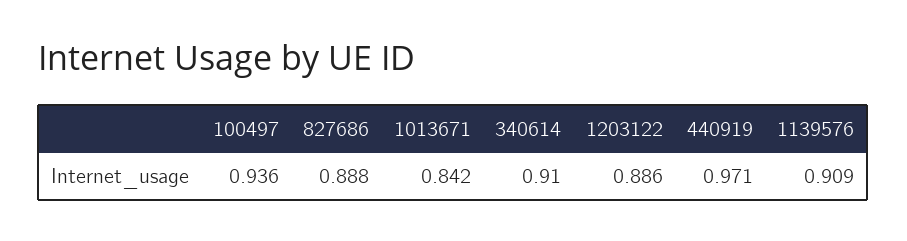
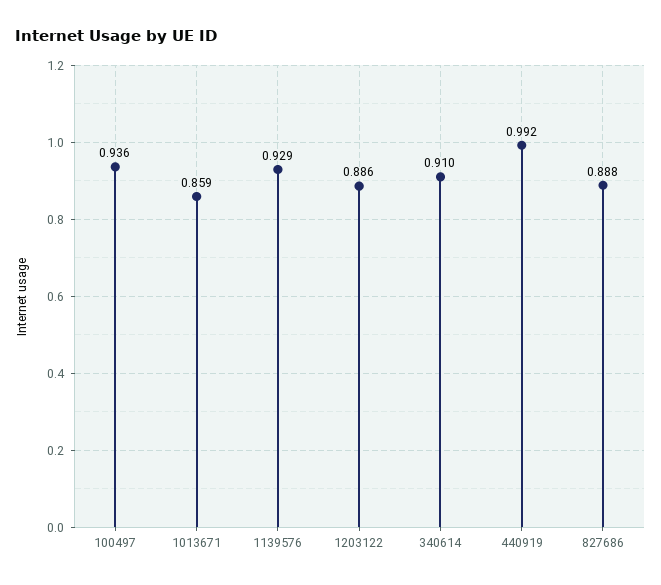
  {
    "100497": 0.936,
    "827686": 0.888,
-   "1013671": 0.842,
+   "1013671": 0.859,
    "340614": 0.91,
    "1203122": 0.886,
-   "440919": 0.971,
+   "440919": 0.992,
-   "1139576": 0.909
+   "1139576": 0.929
  }

